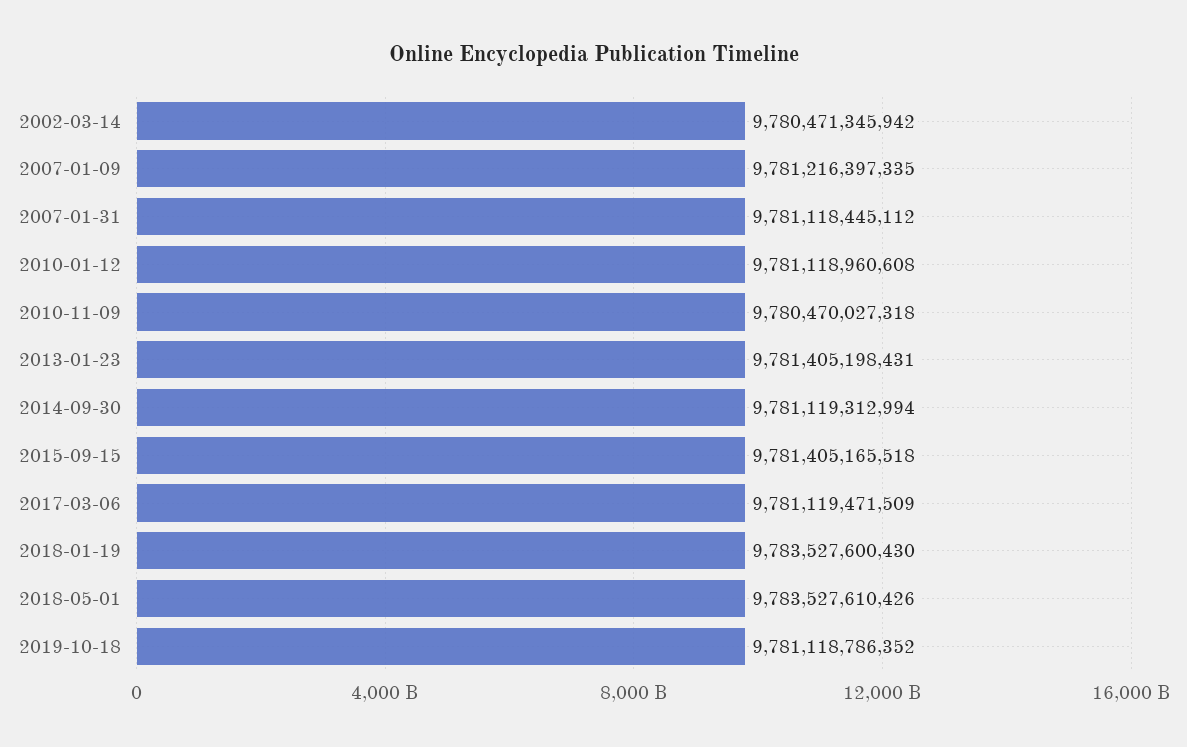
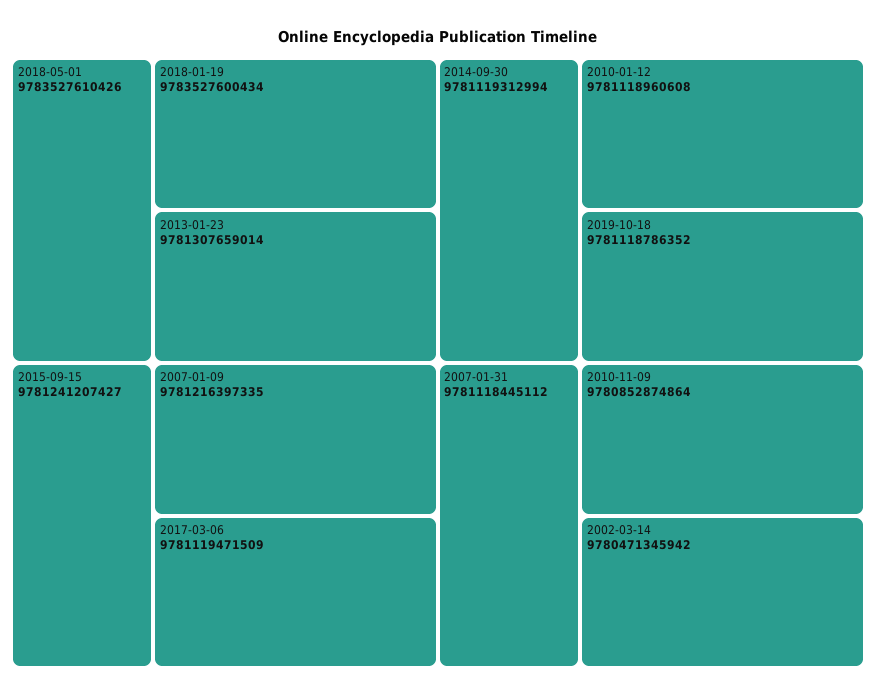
  {
    "2002-03-14": 9780471345942,
    "2007-01-09": 9781216397335,
    "2007-01-31": 9781118445112,
    "2010-01-12": 9781118960608,
-   "2010-11-09": 9780470027318,
+   "2010-11-09": 9780852874864,
-   "2013-01-23": 9781405198431,
+   "2013-01-23": 9781307659014,
    "2014-09-30": 9781119312994,
-   "2015-09-15": 9781405165518,
+   "2015-09-15": 9781241207427,
    "2017-03-06": 9781119471509,
-   "2018-01-19": 9783527600430,
+   "2018-01-19": 9783527600434,
    "2018-05-01": 9783527610426,
    "2019-10-18": 9781118786352
  }

